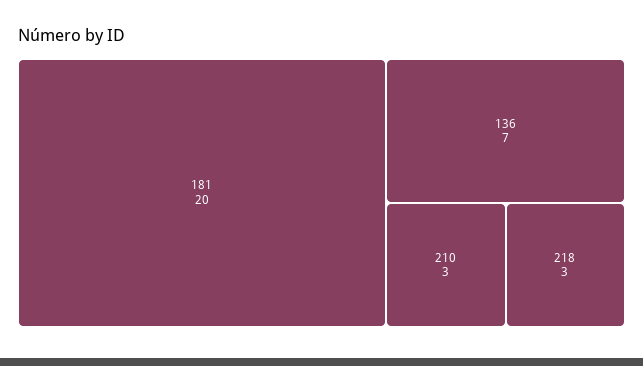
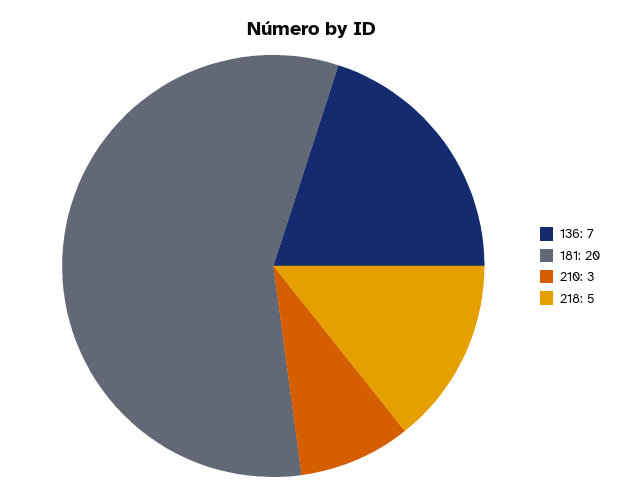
  {
    "181": 20,
    "136": 7,
    "210": 3,
-   "218": 3
+   "218": 5
  }

